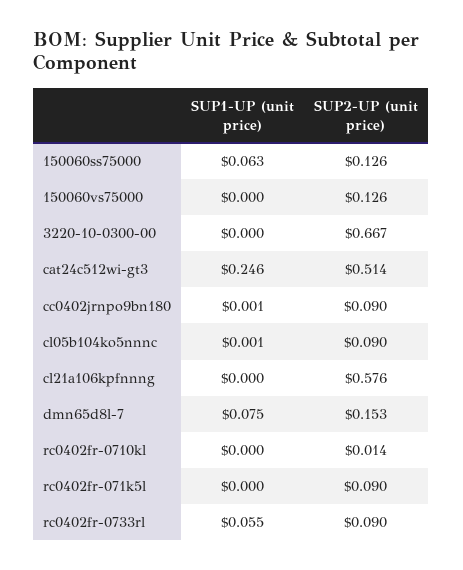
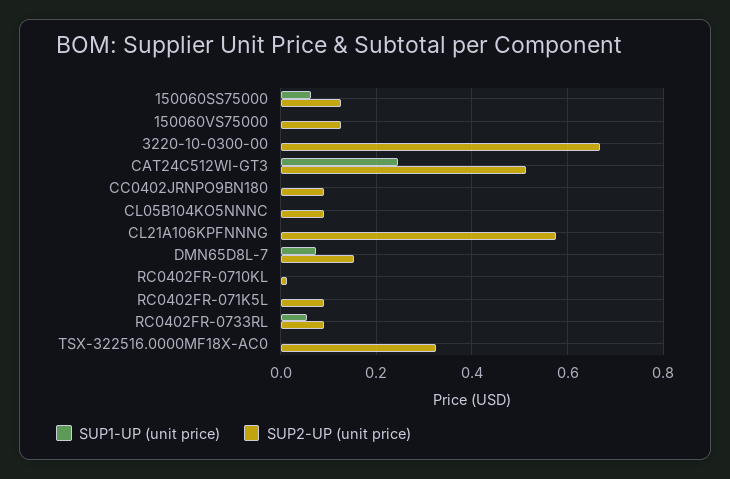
  {
    "SUP1-UP (unit price)": {
      "150060ss75000": 0.063,
      "150060vs75000": 0,
      "3220-10-0300-00": 0,
      "cat24c512wi-gt3": 0.246,
      "cc0402jrnpo9bn180": 0.001,
      "cl05b104ko5nnnc": 0.001,
      "cl21a106kpfnnng": 0,
      "dmn65d8l-7": 0.075,
      "rc0402fr-0710kl": 0,
      "rc0402fr-071k5l": 0,
-     "rc0402fr-0733rl": 0.055
+     "rc0402fr-0733rl": 0.055,
+     "TSX-322516.0000MF18X-AC0": 0
    },
    "SUP2-UP (unit price)": {
      "150060ss75000": 0.126,
      "150060vs75000": 0.126,
      "3220-10-0300-00": 0.667,
      "cat24c512wi-gt3": 0.514,
      "cc0402jrnpo9bn180": 0.09,
      "cl05b104ko5nnnc": 0.09,
      "cl21a106kpfnnng": 0.576,
      "dmn65d8l-7": 0.153,
      "rc0402fr-0710kl": 0.014,
      "rc0402fr-071k5l": 0.09,
-     "rc0402fr-0733rl": 0.09
+     "rc0402fr-0733rl": 0.09,
+     "TSX-322516.0000MF18X-AC0": 0.32
    }
  }

